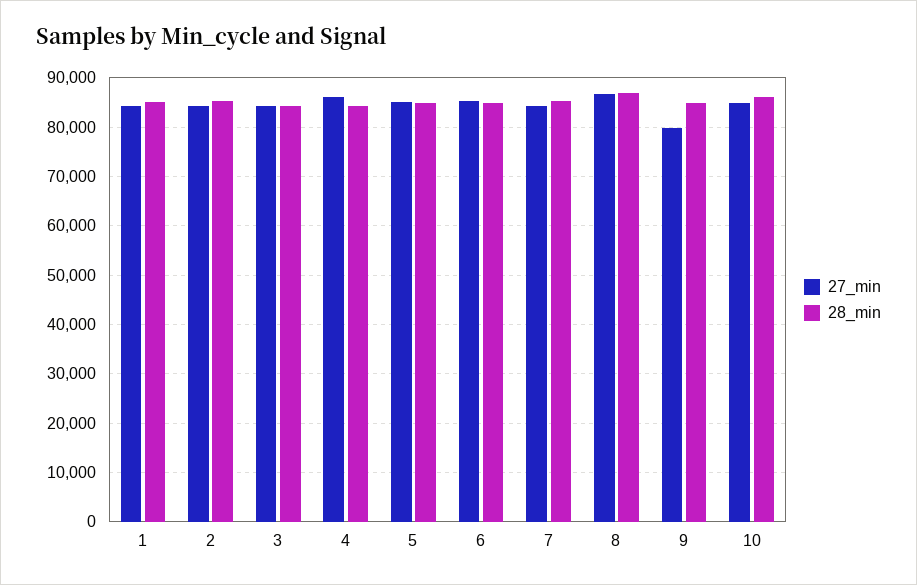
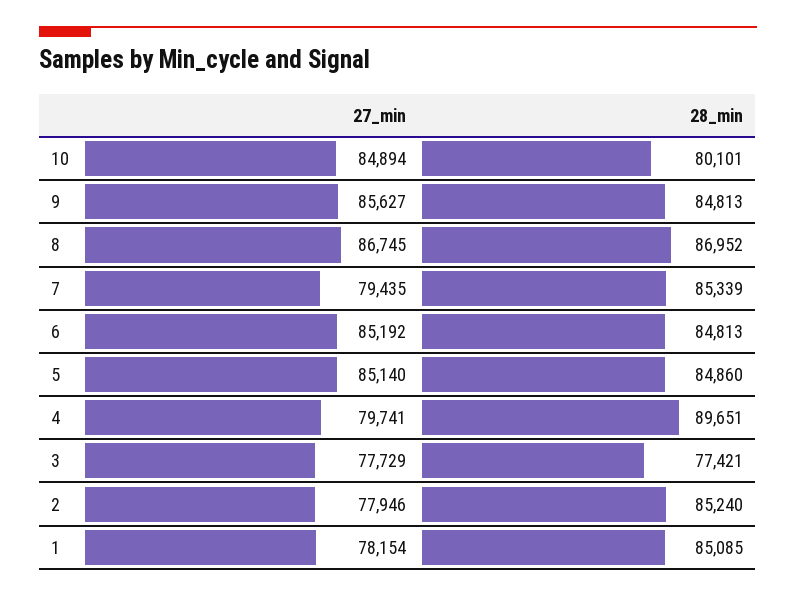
  {
    "27_min": {
-     "1": 84000,
+     "1": 78154,
-     "2": 84000,
+     "2": 77946,
-     "3": 84000,
+     "3": 77729,
-     "4": 86000,
+     "4": 79741,
      "5": 85140,
      "6": 85192,
-     "7": 84000,
+     "7": 79435,
      "8": 86745,
-     "9": 80000,
+     "9": 85627,
      "10": 84894
    },
    "28_min": {
      "1": 85085,
      "2": 85240,
-     "3": 84000,
+     "3": 77421,
-     "4": 84000,
+     "4": 89651,
      "5": 84860,
      "6": 84813,
      "7": 85339,
      "8": 86952,
      "9": 84813,
-     "10": 86000
+     "10": 80101
    }
  }

